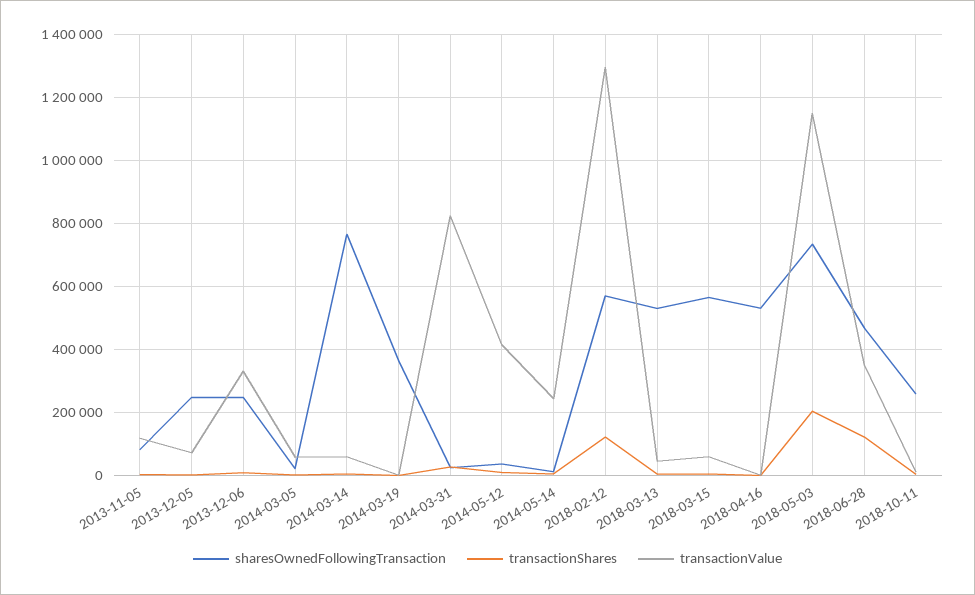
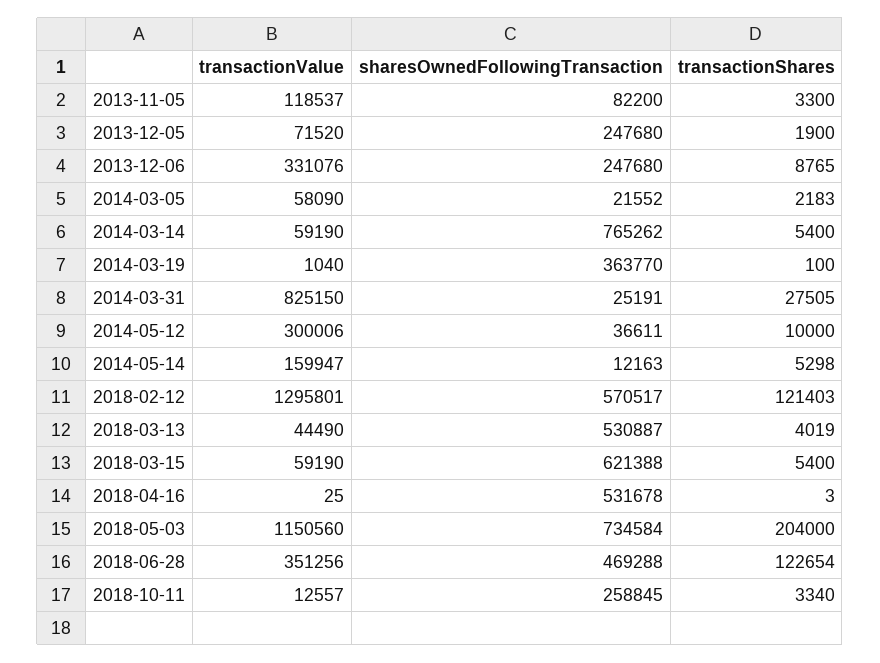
  {
    "sharesOwnedFollowingTransaction": {
      "2013-11-05": 82200,
      "2013-12-05": 247680,
      "2013-12-06": 247680,
      "2014-03-05": 21552,
      "2014-03-14": 765262,
      "2014-03-19": 363770,
      "2014-03-31": 25191,
      "2014-05-12": 36611,
      "2014-05-14": 12163,
      "2018-02-12": 570517,
      "2018-03-13": 530887,
-     "2018-03-15": 560000,
+     "2018-03-15": 621388,
      "2018-04-16": 531678,
      "2018-05-03": 734584,
      "2018-06-28": 469288,
      "2018-10-11": 258845
    },
    "transactionShares": {
      "2013-11-05": 3300,
      "2013-12-05": 1900,
      "2013-12-06": 8765,
      "2014-03-05": 2183,
      "2014-03-14": 5400,
      "2014-03-19": 100,
      "2014-03-31": 27505,
      "2014-05-12": 10000,
      "2014-05-14": 5298,
      "2018-02-12": 121403,
      "2018-03-13": 4019,
      "2018-03-15": 5400,
      "2018-04-16": 3,
      "2018-05-03": 204000,
      "2018-06-28": 122654,
      "2018-10-11": 3340
    },
    "transactionValue": {
      "2013-11-05": 118537,
      "2013-12-05": 71520,
      "2013-12-06": 331076,
      "2014-03-05": 58090,
      "2014-03-14": 59190,
      "2014-03-19": 1040,
      "2014-03-31": 825150,
-     "2014-05-12": 420000,
+     "2014-05-12": 300006,
-     "2014-05-14": 240000,
+     "2014-05-14": 159947,
      "2018-02-12": 1295801,
      "2018-03-13": 44490,
      "2018-03-15": 59190,
      "2018-04-16": 25,
      "2018-05-03": 1150560,
      "2018-06-28": 351256,
      "2018-10-11": 12557
    }
  }

